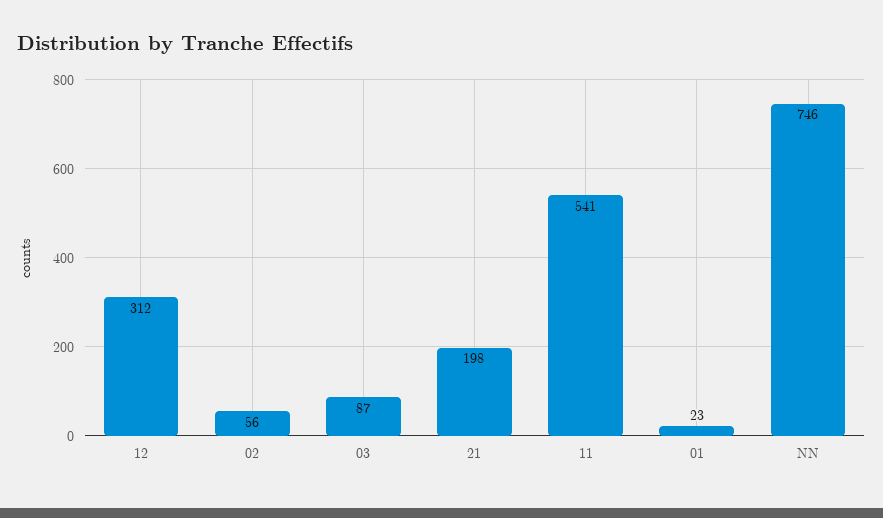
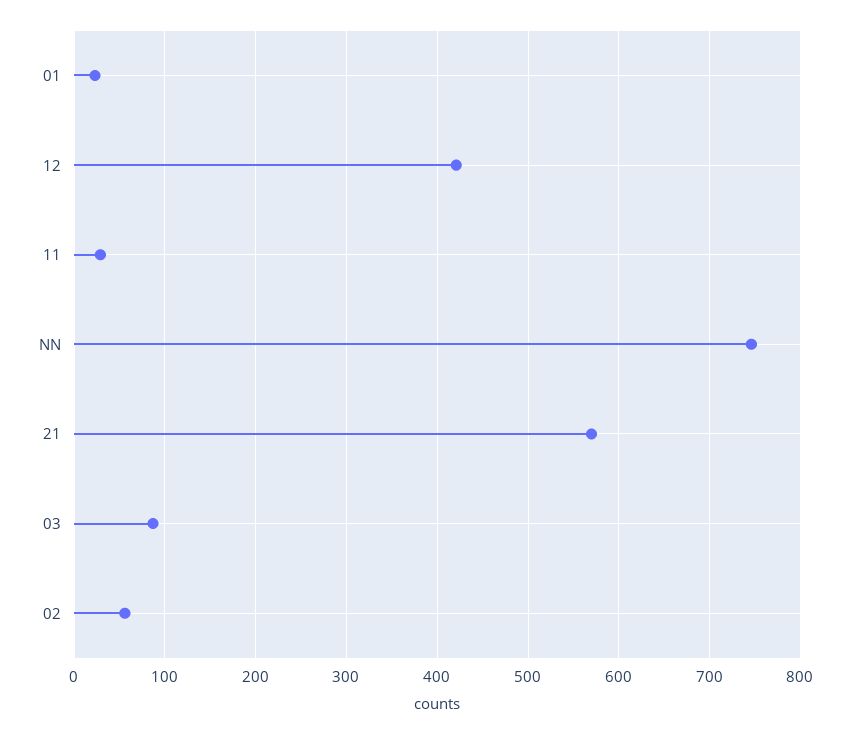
  {
-   "12": 312,
+   "12": 420,
    "02": 56,
    "03": 87,
-   "21": 198,
+   "21": 570,
-   "11": 541,
+   "11": 30,
    "01": 23,
    "NN": 746
  }

